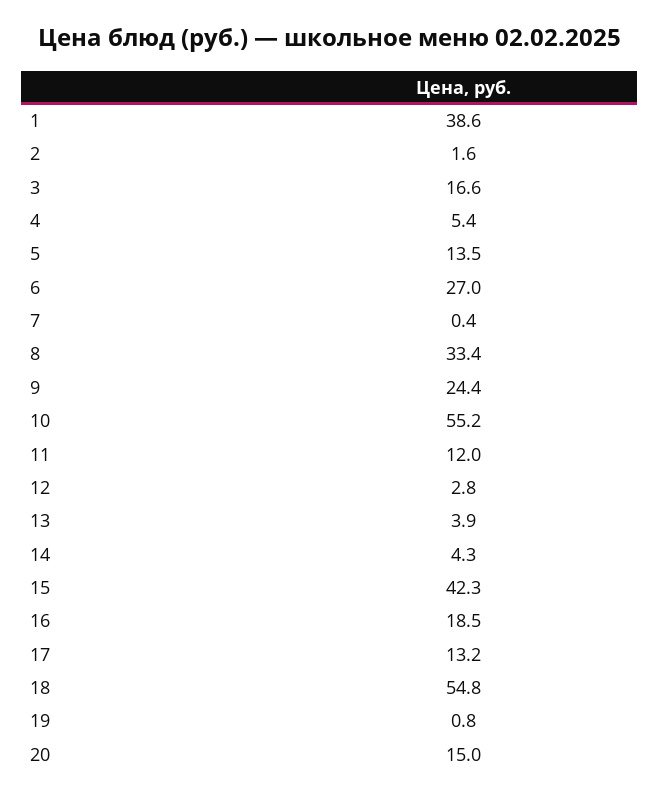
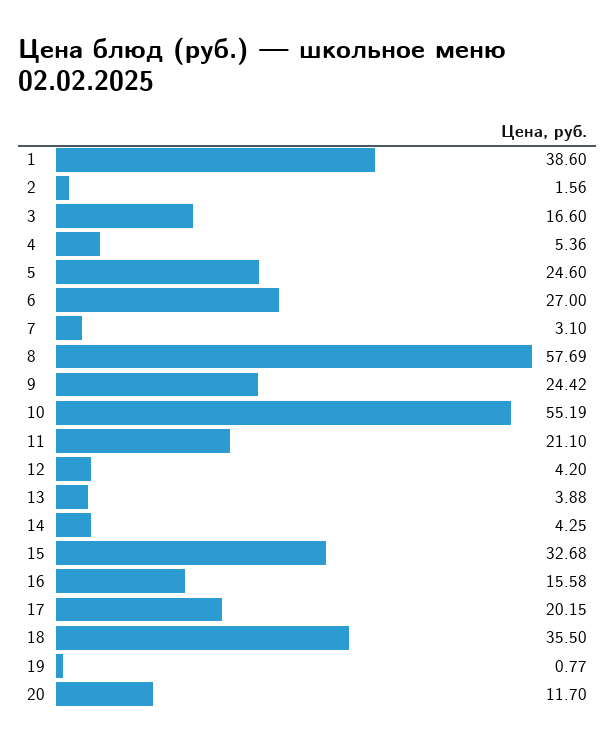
  {
    "1": 38.6,
    "2": 1.56,
    "3": 16.6,
    "4": 5.36,
-   "5": 13.5,
+   "5": 24.6,
    "6": 27,
-   "7": 0.4,
+   "7": 3.1,
-   "8": 33.4,
+   "8": 57.69,
    "9": 24.42,
    "10": 55.19,
-   "11": 12,
+   "11": 21.1,
-   "12": 2.8,
+   "12": 4.2,
    "13": 3.88,
    "14": 4.25,
-   "15": 42.3,
+   "15": 32.68,
-   "16": 18.5,
+   "16": 15.58,
-   "17": 13.2,
+   "17": 20.15,
-   "18": 54.8,
+   "18": 35.5,
    "19": 0.77,
-   "20": 15
+   "20": 11.7
  }

